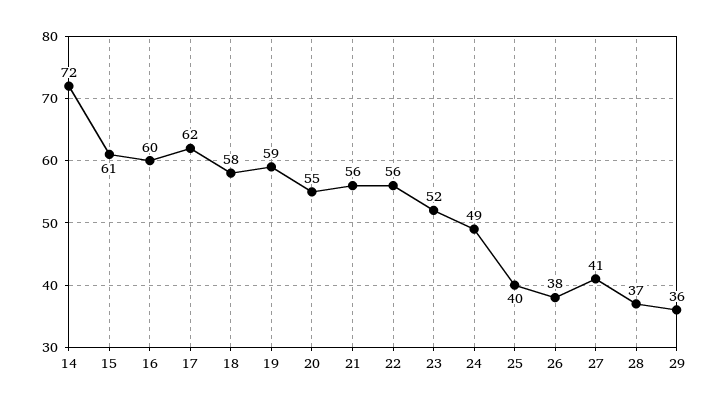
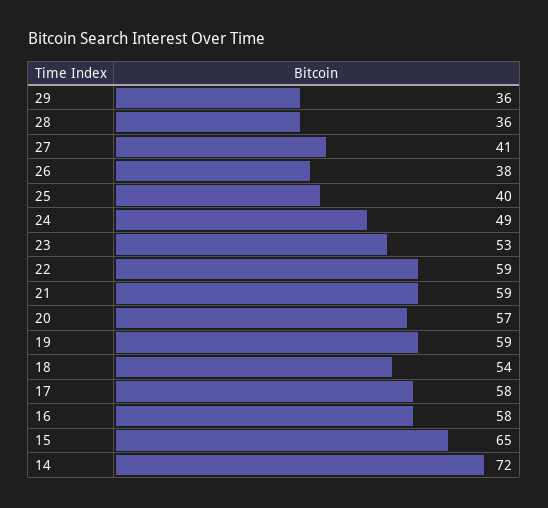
  {
    "14": 72,
-   "15": 61,
+   "15": 65,
-   "16": 60,
+   "16": 58,
-   "17": 62,
+   "17": 58,
-   "18": 58,
+   "18": 54,
    "19": 59,
-   "20": 55,
+   "20": 57,
-   "21": 56,
+   "21": 59,
-   "22": 56,
+   "22": 59,
-   "23": 52,
+   "23": 53,
    "24": 49,
    "25": 40,
    "26": 38,
    "27": 41,
-   "28": 37,
+   "28": 36,
    "29": 36
  }

